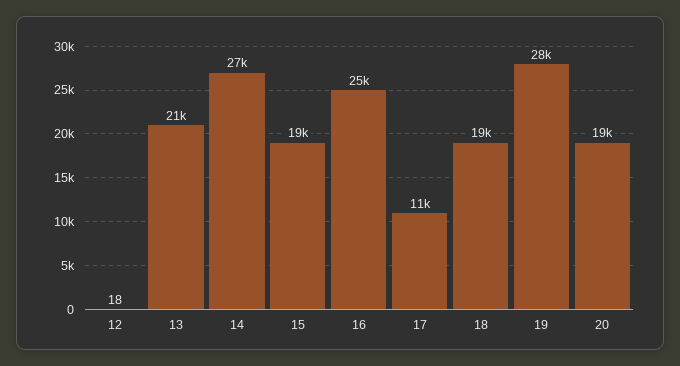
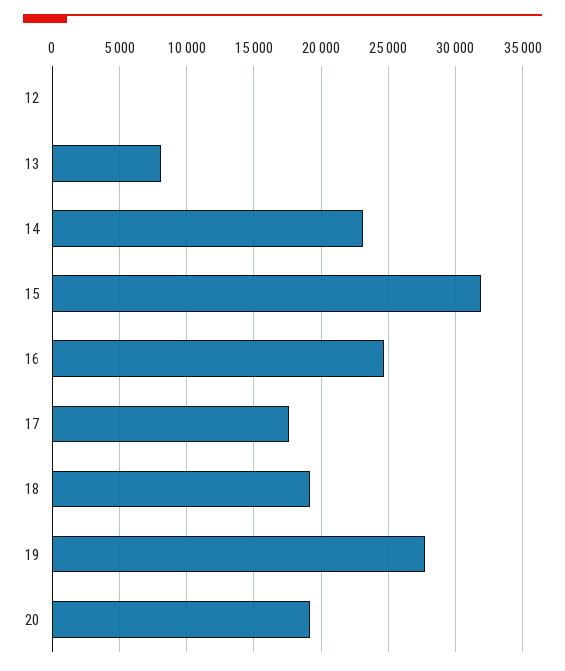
  {
    "12": 18,
-   "13": 21000,
+   "13": 8000,
-   "14": 27000,
+   "14": 23000,
-   "15": 19000,
+   "15": 32000,
    "16": 25000,
-   "17": 11000,
+   "17": 17500,
    "18": 19000,
    "19": 28000,
    "20": 19000
  }

